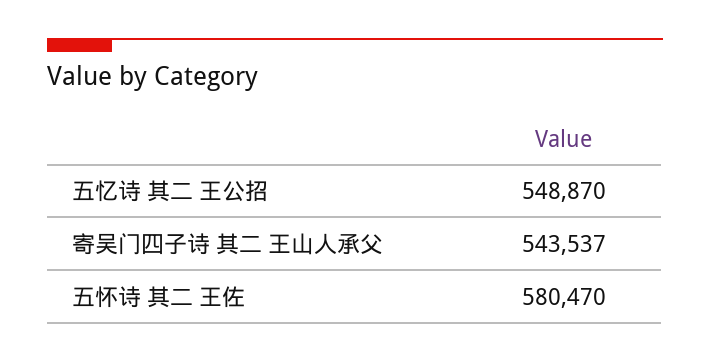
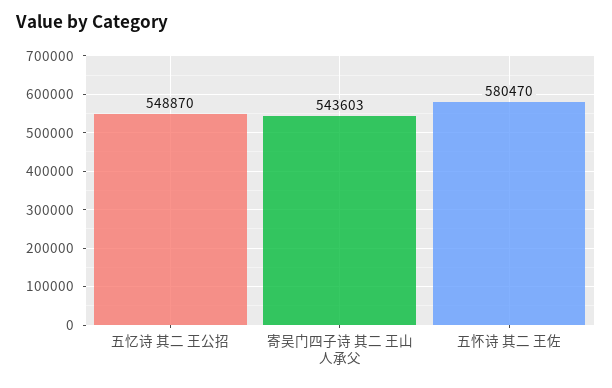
  {
    "五忆诗 其二 王公招": 548870,
-   "寄吴门四子诗 其二 王山人承父": 543537,
+   "寄吴门四子诗 其二 王山人承父": 543603,
    "五怀诗 其二 王佐": 580470
  }

